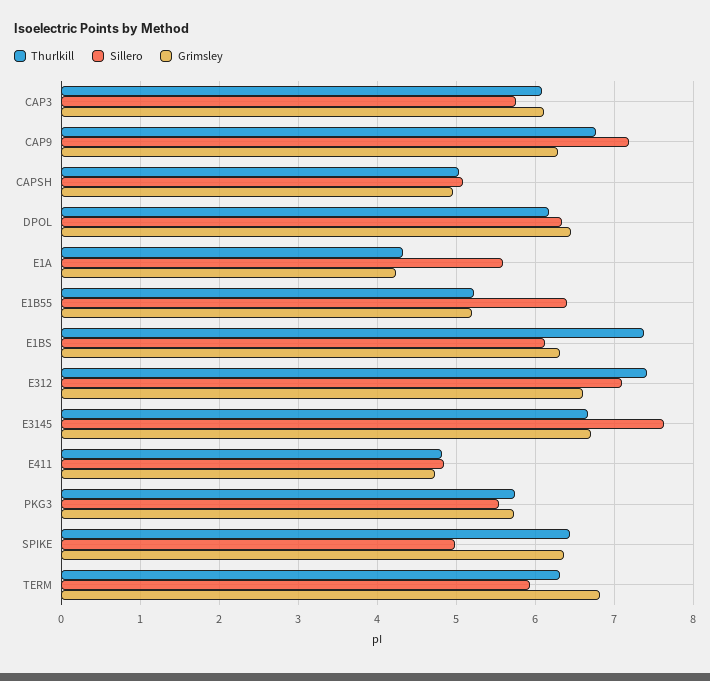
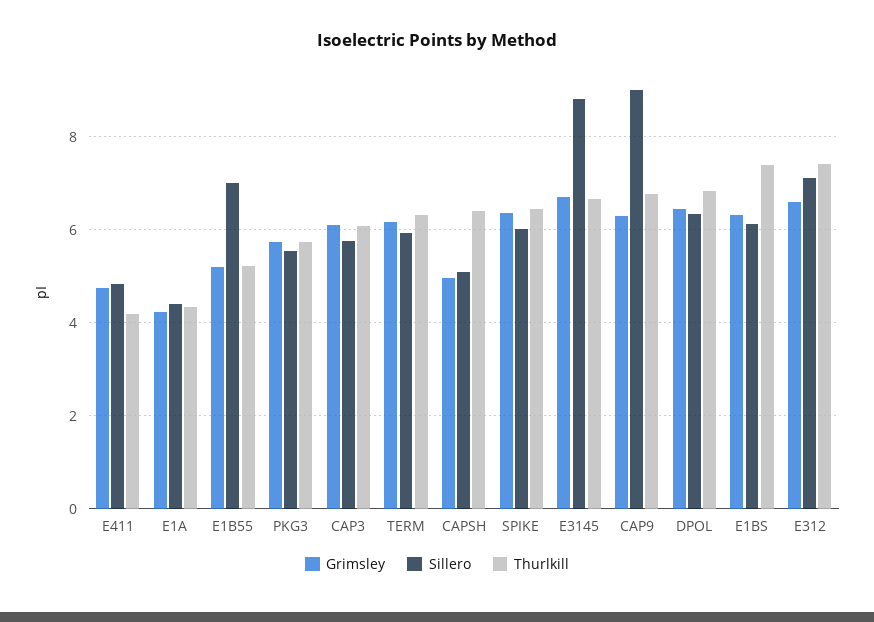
  {
    "Thurlkill": {
      "CAP3": 6.1,
      "CAP9": 6.8,
-     "CAPSH": 5,
+     "CAPSH": 6.4,
-     "DPOL": 6.2,
+     "DPOL": 6.8,
      "E1A": 4.3,
      "E1B55": 5.2,
      "E1BS": 7.4,
      "E312": 7.4,
      "E3145": 6.7,
-     "E411": 4.8,
+     "E411": 4.2,
      "PKG3": 5.7,
      "SPIKE": 6.4,
      "TERM": 6.3
    },
    "Sillero": {
      "CAP3": 5.8,
-     "CAP9": 7.2,
+     "CAP9": 9,
      "CAPSH": 5.1,
      "DPOL": 6.3,
-     "E1A": 5.6,
+     "E1A": 4.4,
-     "E1B55": 6.4,
+     "E1B55": 7,
      "E1BS": 6.1,
      "E312": 7.1,
-     "E3145": 7.6,
+     "E3145": 8.8,
      "E411": 4.8,
      "PKG3": 5.5,
-     "SPIKE": 5,
+     "SPIKE": 6,
      "TERM": 5.9
    },
    "Grimsley": {
      "CAP3": 6.1,
      "CAP9": 6.3,
      "CAPSH": 5,
      "DPOL": 6.5,
      "E1A": 4.2,
      "E1B55": 5.2,
      "E1BS": 6.3,
      "E312": 6.6,
      "E3145": 6.7,
      "E411": 4.7,
      "PKG3": 5.7,
      "SPIKE": 6.4,
-     "TERM": 6.8
+     "TERM": 6.2
    }
  }

